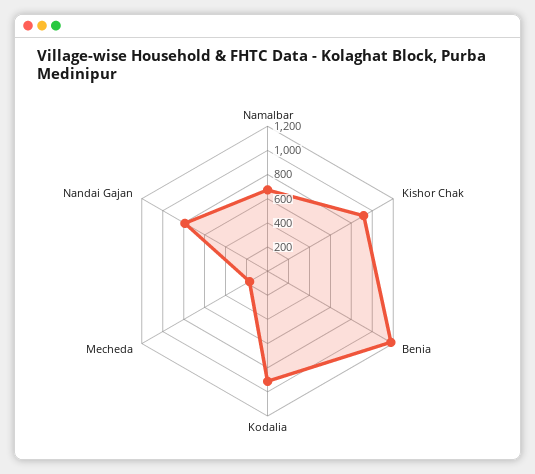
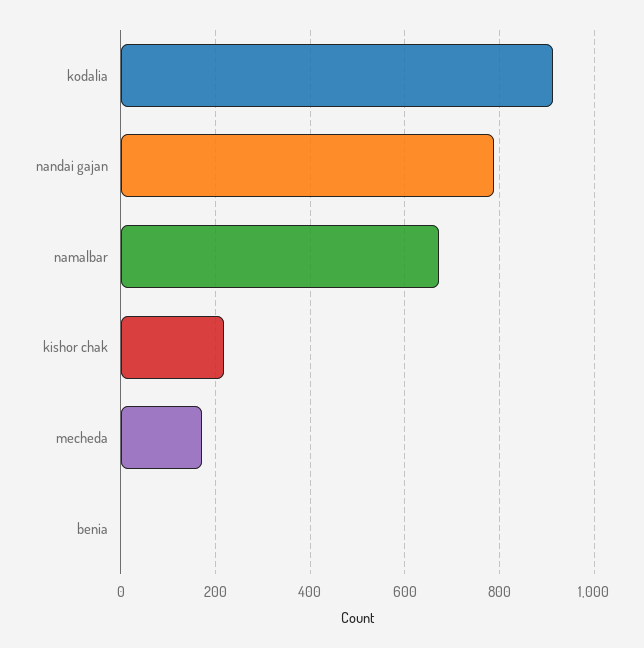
  {
    "Namalbar": 680,
-   "Kishor Chak": 900,
+   "Kishor Chak": 220,
-   "Benia": 1200,
+   "Benia": 0,
    "Kodalia": 920,
    "Mecheda": 180,
    "Nandai Gajan": 780
  }

